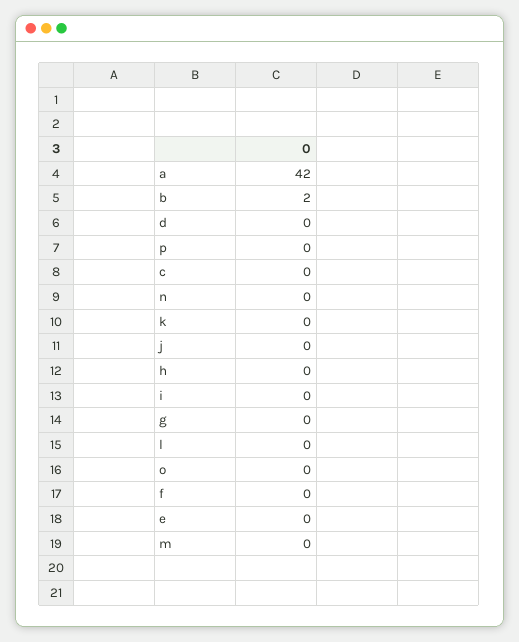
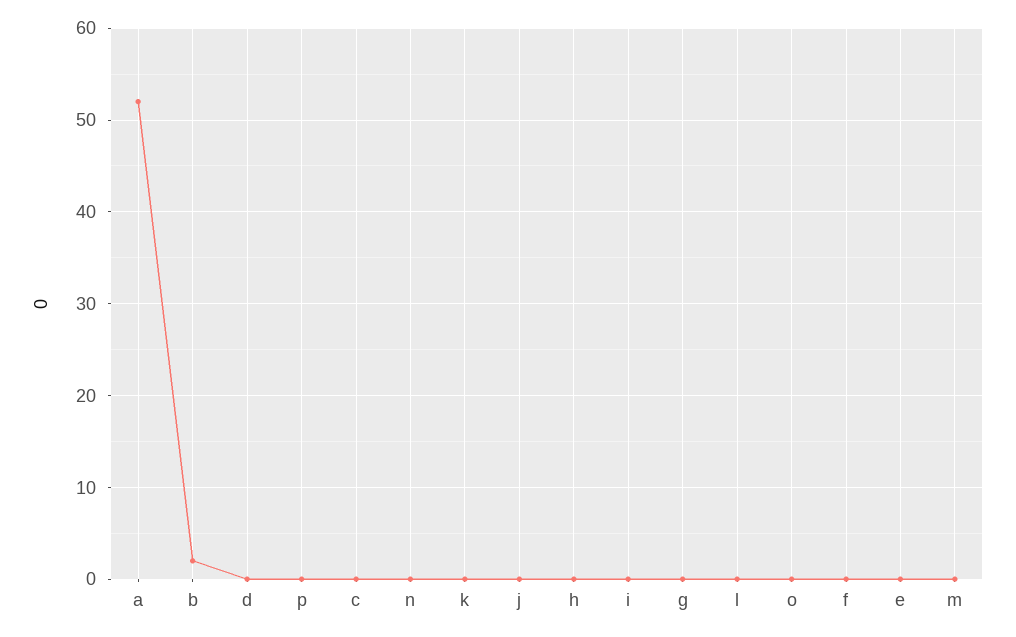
  {
-   "a": 42,
+   "a": 52,
    "b": 2,
    "d": 0,
    "p": 0,
    "c": 0,
    "n": 0,
    "k": 0,
    "j": 0,
    "h": 0,
    "i": 0,
    "g": 0,
    "l": 0,
    "o": 0,
    "f": 0,
    "e": 0,
    "m": 0
  }

